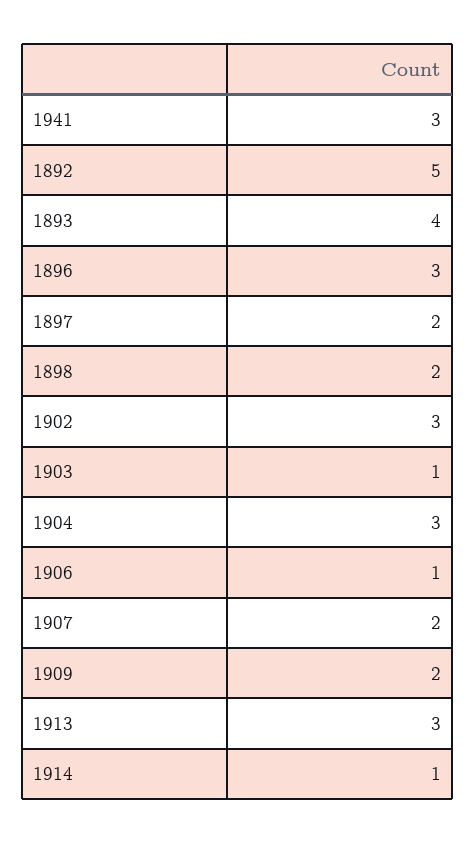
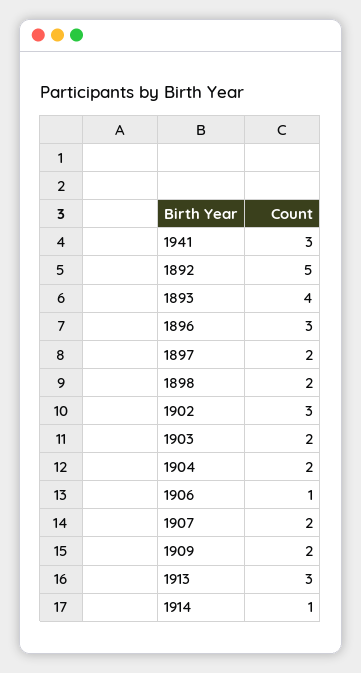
  {
    "1941": 3,
    "1892": 5,
    "1893": 4,
    "1896": 3,
    "1897": 2,
    "1898": 2,
    "1902": 3,
-   "1903": 1,
+   "1903": 2,
-   "1904": 3,
+   "1904": 2,
    "1906": 1,
    "1907": 2,
    "1909": 2,
    "1913": 3,
    "1914": 1
  }

